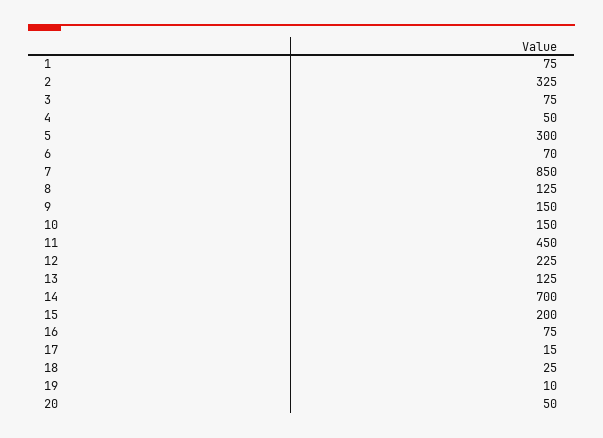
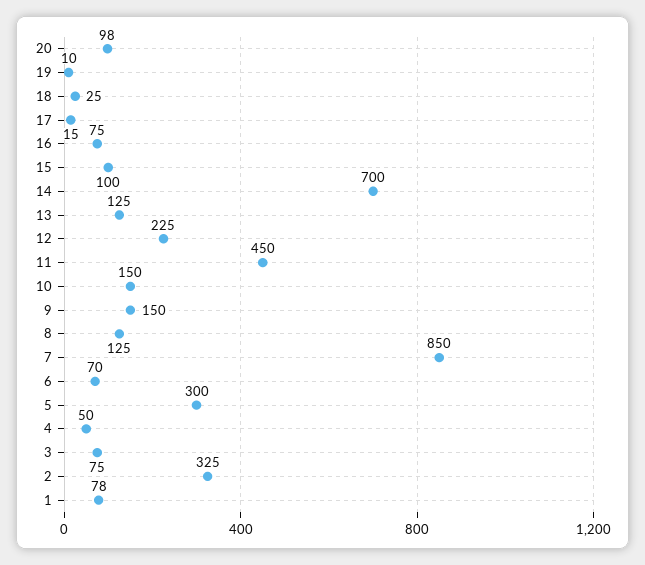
  {
-   "1": 75,
+   "1": 78,
    "2": 325,
    "3": 75,
    "4": 50,
    "5": 300,
    "6": 70,
    "7": 850,
    "8": 125,
    "9": 150,
    "10": 150,
    "11": 450,
    "12": 225,
    "13": 125,
    "14": 700,
-   "15": 200,
+   "15": 100,
    "16": 75,
    "17": 15,
    "18": 25,
    "19": 10,
-   "20": 50
+   "20": 98
  }

